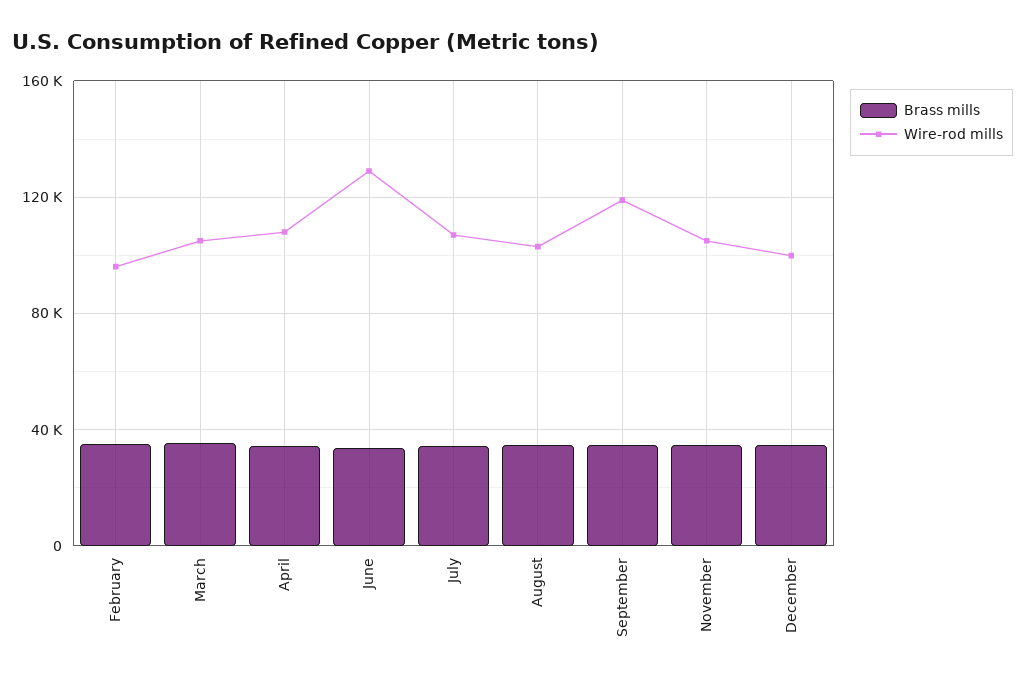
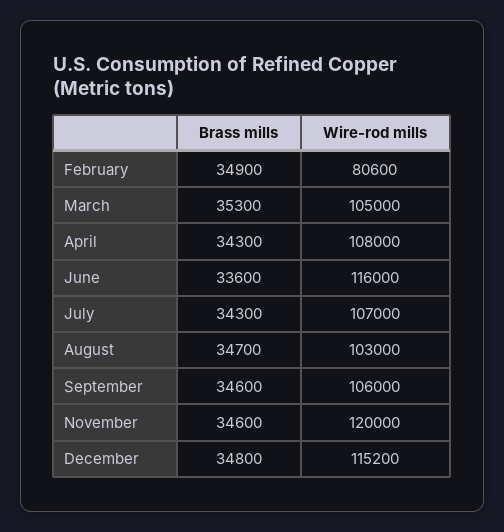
  {
    "Brass mills": {
      "February": 34900,
      "March": 35300,
      "April": 34300,
      "June": 33600,
      "July": 34300,
      "August": 34700,
      "September": 34600,
      "November": 34600,
      "December": 34800
    },
    "Wire-rod mills": {
-     "February": 95000,
+     "February": 80600,
      "March": 105000,
      "April": 108000,
-     "June": 130000,
+     "June": 116000,
      "July": 107000,
      "August": 103000,
-     "September": 120000,
+     "September": 106000,
-     "November": 105000,
+     "November": 120000,
-     "December": 100000
+     "December": 115200
    }
  }

